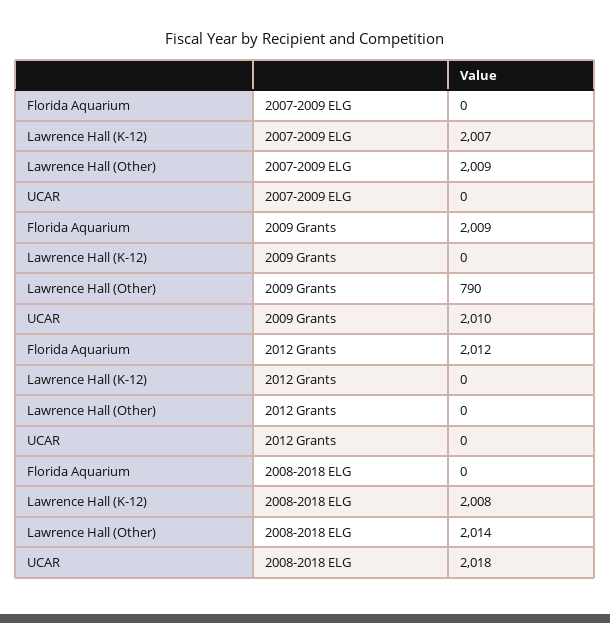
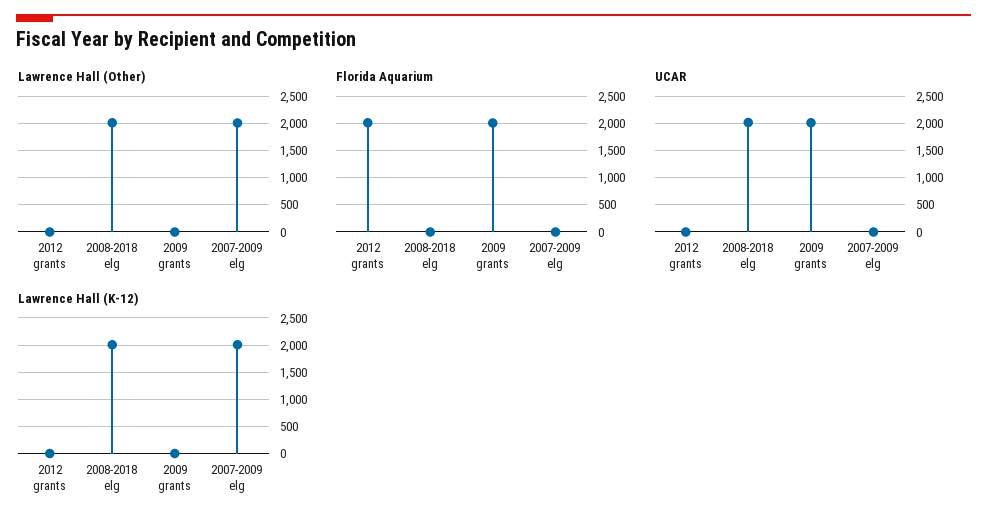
  {
    "Florida Aquarium": {
      "2007-2009 ELG": 0,
      "2009 Grants": 2009,
      "2012 Grants": 2012,
      "2008-2018 ELG": 0
    },
    "Lawrence Hall (K-12)": {
      "2007-2009 ELG": 2007,
      "2009 Grants": 0,
      "2012 Grants": 0,
      "2008-2018 ELG": 2008
    },
    "Lawrence Hall (Other)": {
      "2007-2009 ELG": 2009,
-     "2009 Grants": 790,
+     "2009 Grants": 0,
      "2012 Grants": 0,
      "2008-2018 ELG": 2014
    },
    "UCAR": {
      "2007-2009 ELG": 0,
      "2009 Grants": 2010,
      "2012 Grants": 0,
      "2008-2018 ELG": 2018
    }
  }

